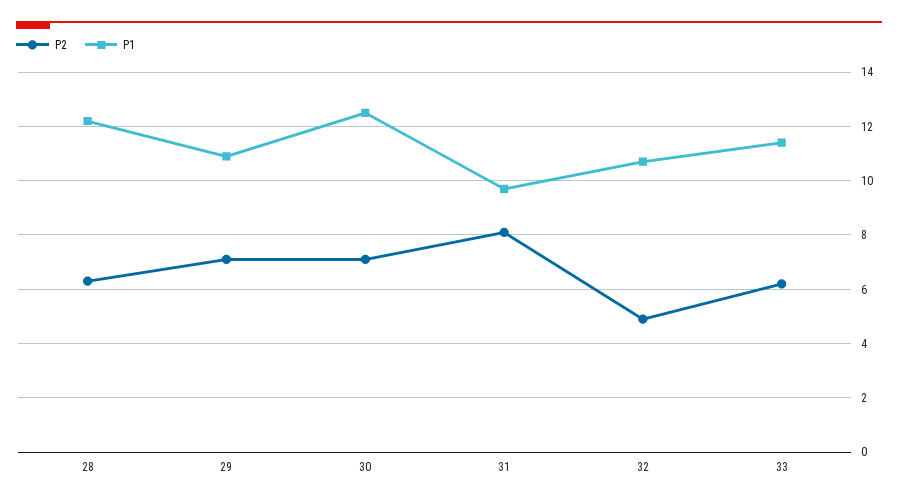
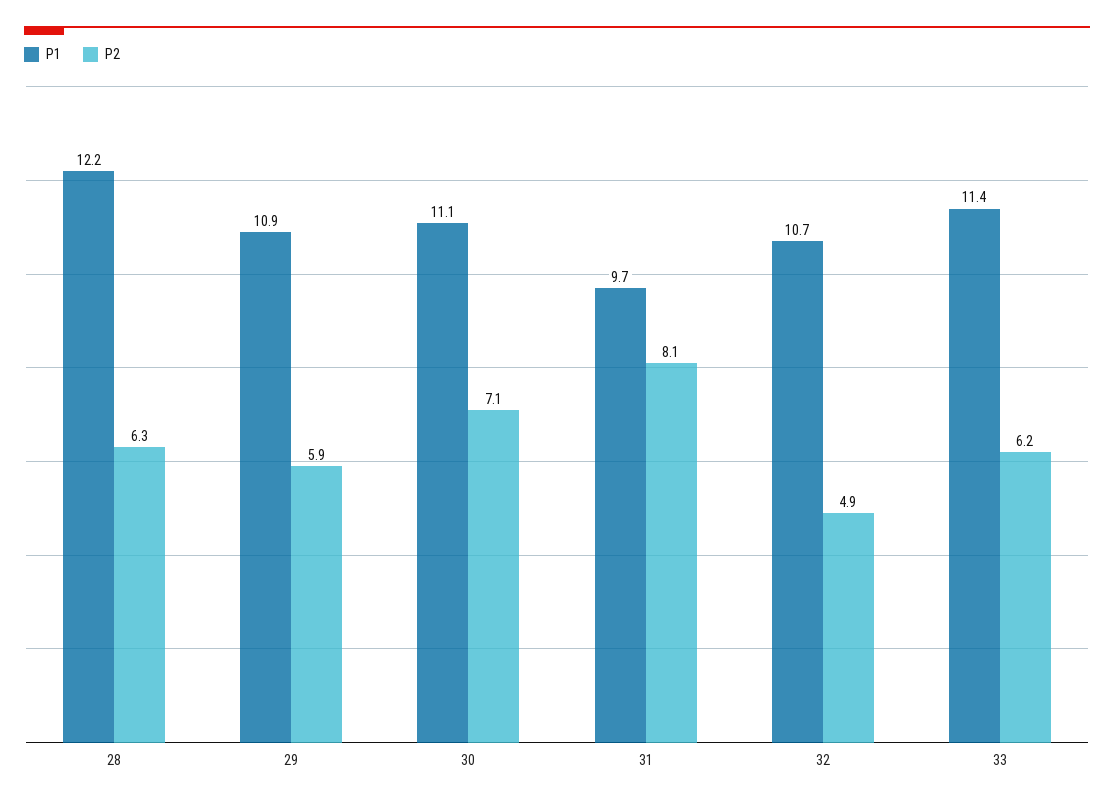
  {
    "P2": {
      "28": 6.3,
-     "29": 7,
+     "29": 5.9,
      "30": 7.1,
      "31": 8.1,
      "32": 4.9,
      "33": 6.2
    },
    "P1": {
      "28": 12.2,
      "29": 10.9,
-     "30": 12.5,
+     "30": 11.1,
      "31": 9.7,
      "32": 10.7,
      "33": 11.4
    }
  }

